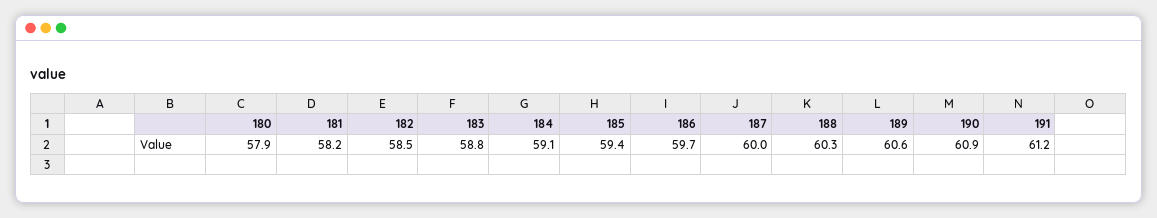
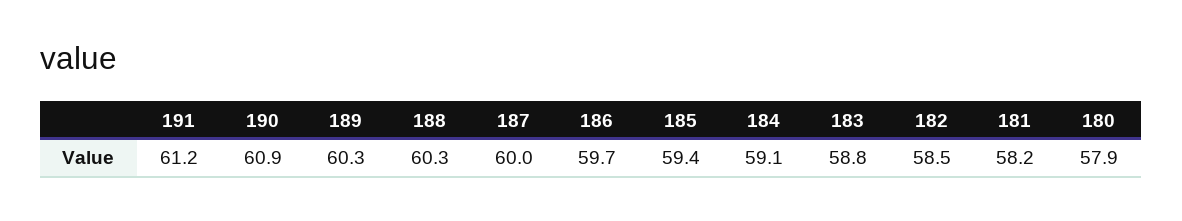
  {
    "180": 57.9,
    "181": 58.2,
    "182": 58.5,
    "183": 58.8,
    "184": 59.1,
    "185": 59.4,
    "186": 59.7,
    "187": 60,
    "188": 60.3,
-   "189": 60.6,
+   "189": 60.3,
    "190": 60.9,
    "191": 61.2
  }

